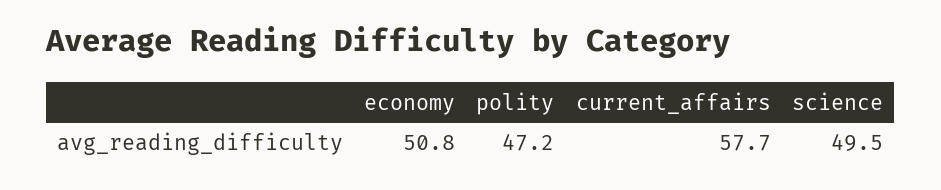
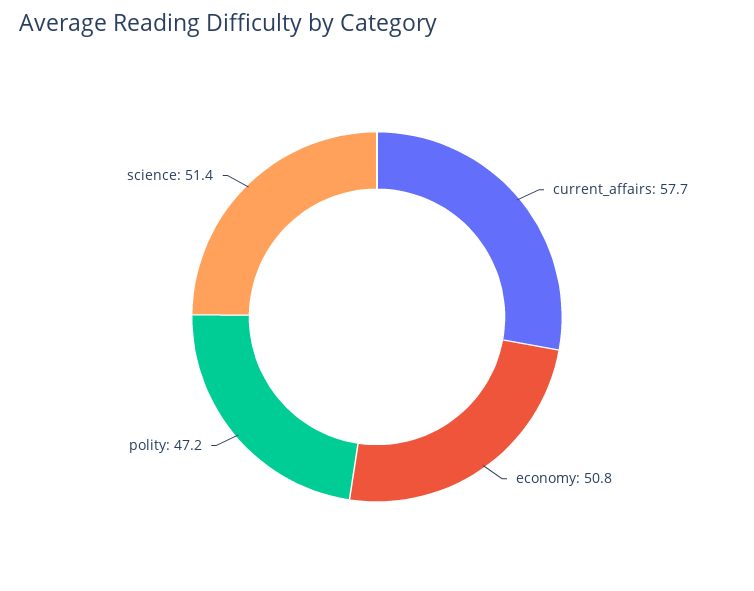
  {
    "economy": 50.8,
    "polity": 47.2,
    "current_affairs": 57.7,
-   "science": 49.5
+   "science": 51.4
  }

